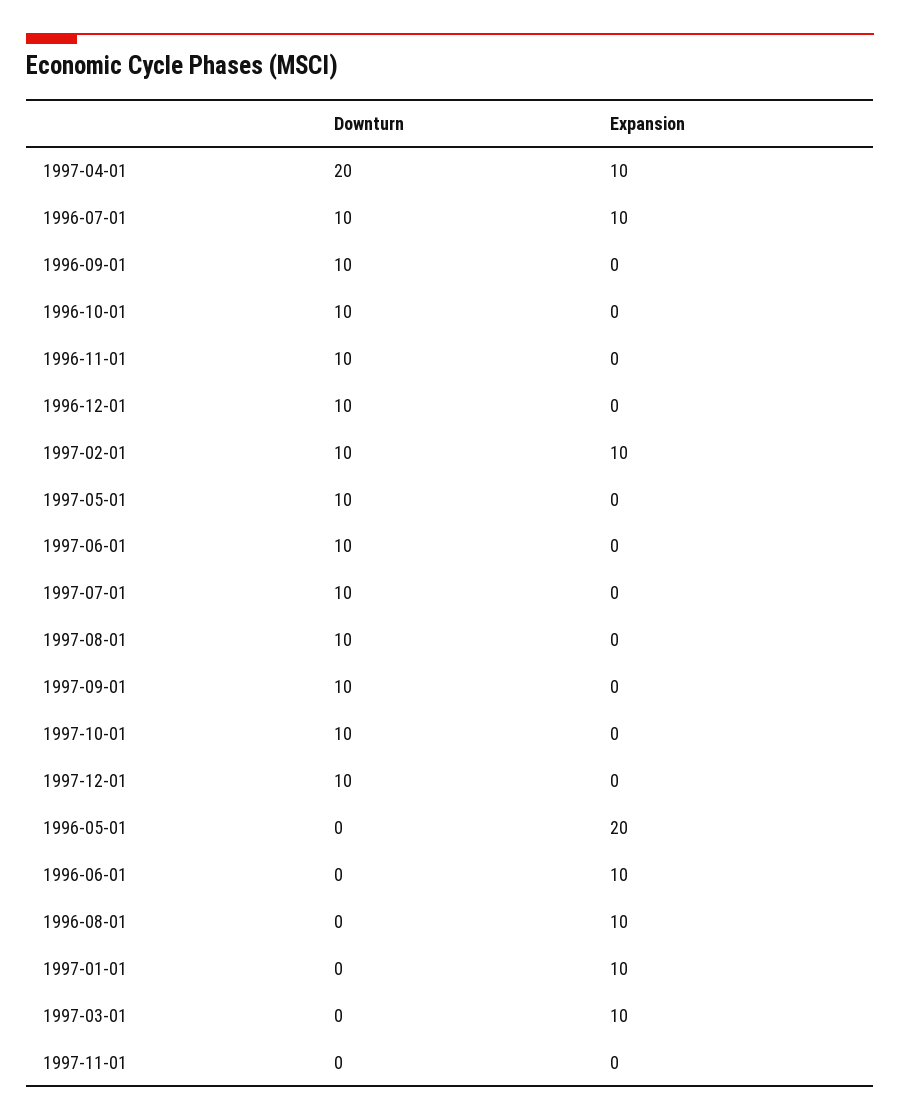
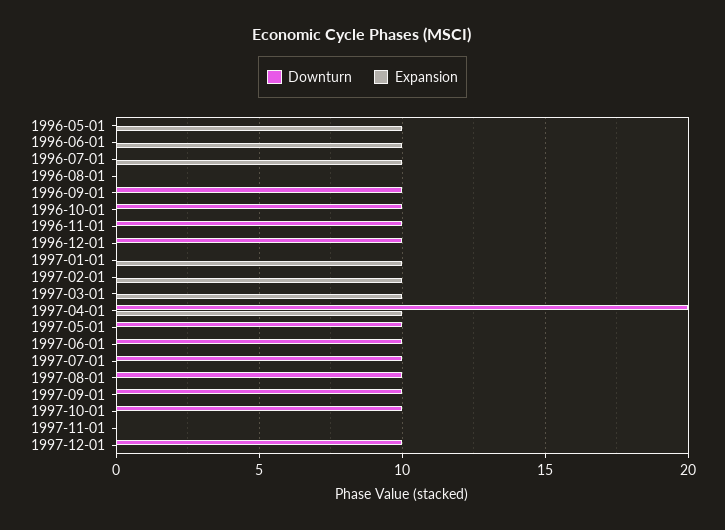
  {
    "Downturn": {
      "1997-04-01": 20,
-     "1996-07-01": 10,
+     "1996-07-01": 0,
      "1996-09-01": 10,
      "1996-10-01": 10,
      "1996-11-01": 10,
      "1996-12-01": 10,
-     "1997-02-01": 10,
+     "1997-02-01": 0,
      "1997-05-01": 10,
      "1997-06-01": 10,
      "1997-07-01": 10,
      "1997-08-01": 10,
      "1997-09-01": 10,
      "1997-10-01": 10,
      "1997-12-01": 10,
      "1996-05-01": 0,
      "1996-06-01": 0,
      "1996-08-01": 0,
      "1997-01-01": 0,
      "1997-03-01": 0,
      "1997-11-01": 0
    },
    "Expansion": {
      "1997-04-01": 10,
      "1996-07-01": 10,
      "1996-09-01": 0,
      "1996-10-01": 0,
      "1996-11-01": 0,
      "1996-12-01": 0,
      "1997-02-01": 10,
      "1997-05-01": 0,
      "1997-06-01": 0,
      "1997-07-01": 0,
      "1997-08-01": 0,
      "1997-09-01": 0,
      "1997-10-01": 0,
      "1997-12-01": 0,
-     "1996-05-01": 20,
+     "1996-05-01": 10,
      "1996-06-01": 10,
-     "1996-08-01": 10,
+     "1996-08-01": 0,
      "1997-01-01": 10,
      "1997-03-01": 10,
      "1997-11-01": 0
    }
  }

